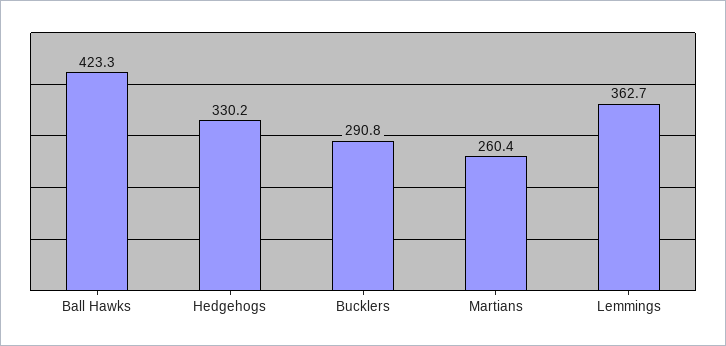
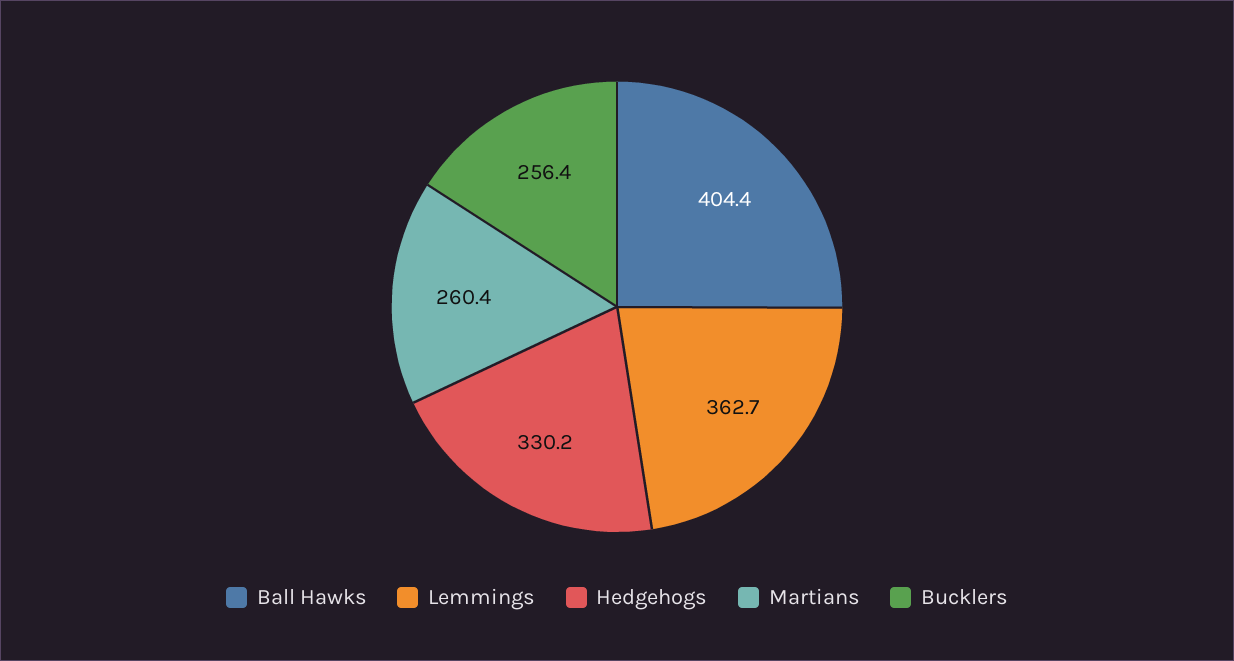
  {
-   "Ball Hawks": 423.3,
+   "Ball Hawks": 404.4,
    "Hedgehogs": 330.2,
-   "Bucklers": 290.8,
+   "Bucklers": 256.4,
    "Martians": 260.4,
    "Lemmings": 362.7
  }

